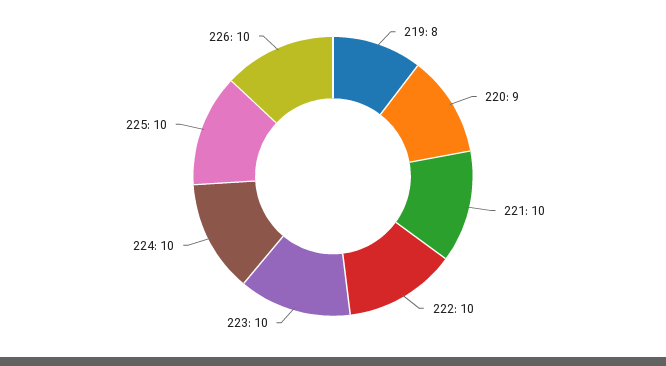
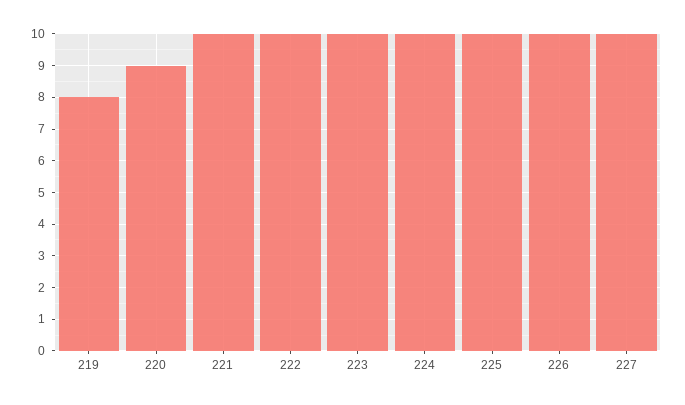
  {
    "219": 8,
    "220": 9,
    "221": 10,
    "222": 10,
    "223": 10,
    "224": 10,
    "225": 10,
-   "226": 10
+   "226": 10,
+   "227": 10
  }

